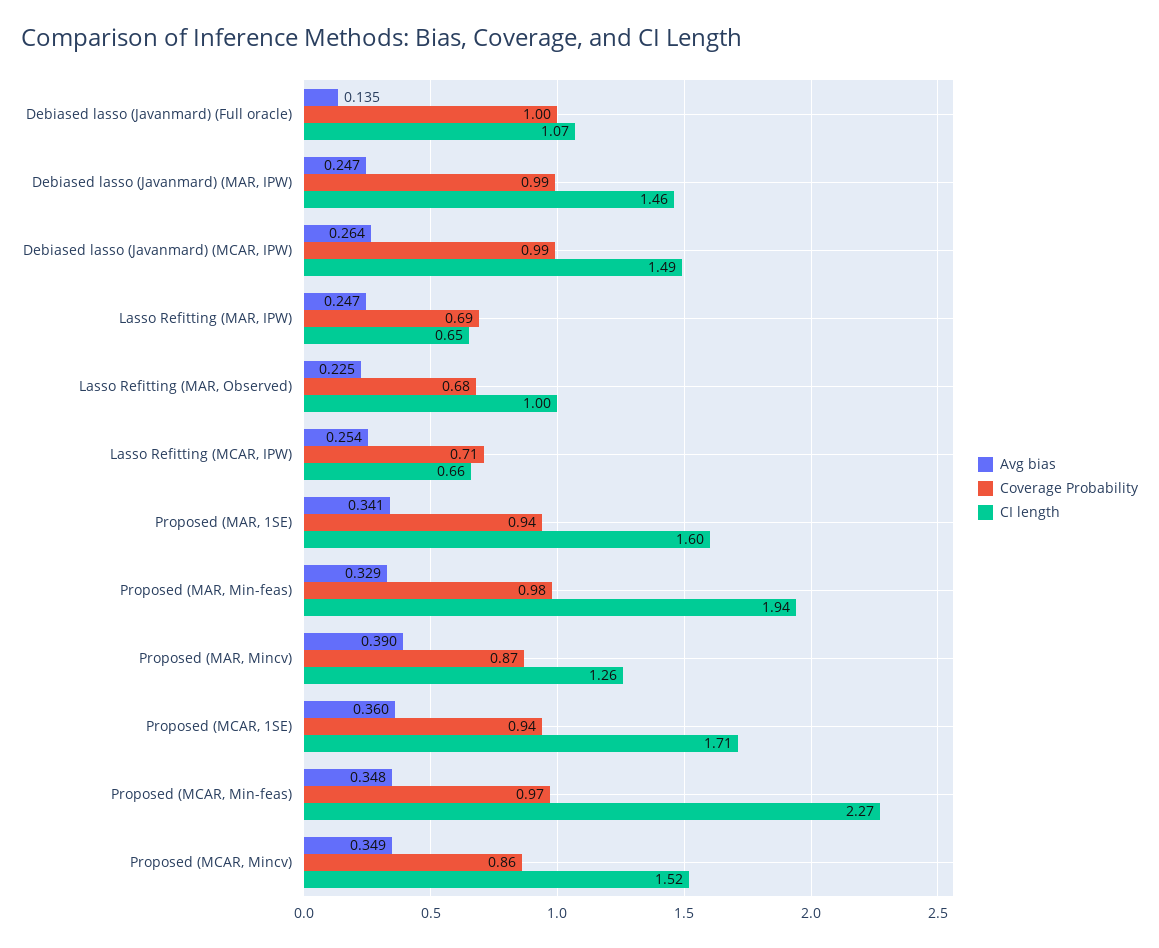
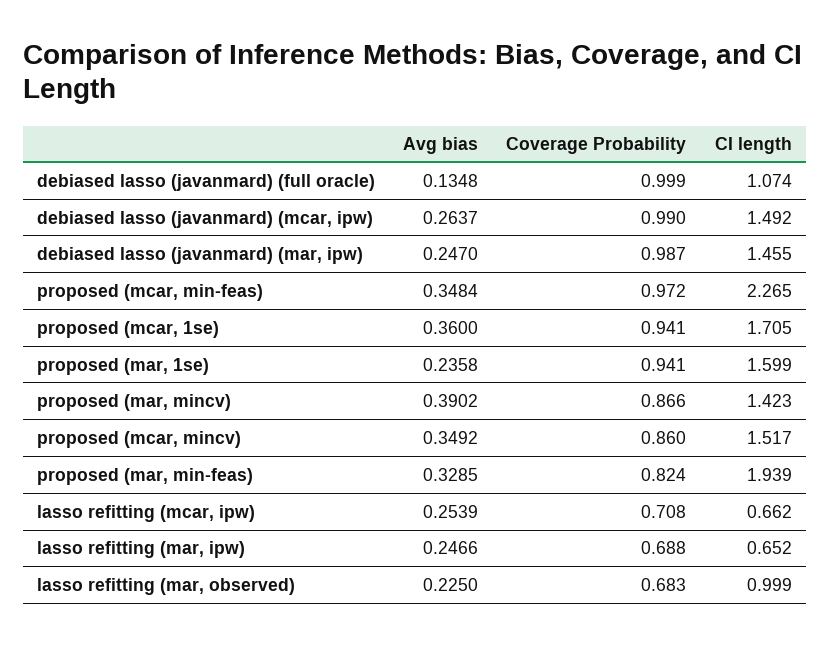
  {
    "Avg bias": {
      "Debiased lasso (Javanmard) (Full oracle)": 0.1348,
      "Debiased lasso (Javanmard) (MAR, IPW)": 0.247,
      "Debiased lasso (Javanmard) (MCAR, IPW)": 0.2637,
      "Lasso Refitting (MAR, IPW)": 0.2466,
      "Lasso Refitting (MAR, Observed)": 0.225,
      "Lasso Refitting (MCAR, IPW)": 0.2539,
-     "Proposed (MAR, 1SE)": 0.341,
+     "Proposed (MAR, 1SE)": 0.2358,
      "Proposed (MAR, Min-feas)": 0.3285,
      "Proposed (MAR, Mincv)": 0.3902,
      "Proposed (MCAR, 1SE)": 0.36,
      "Proposed (MCAR, Min-feas)": 0.3484,
      "Proposed (MCAR, Mincv)": 0.3492
    },
    "Coverage Probability": {
      "Debiased lasso (Javanmard) (Full oracle)": 0.999,
      "Debiased lasso (Javanmard) (MAR, IPW)": 0.987,
      "Debiased lasso (Javanmard) (MCAR, IPW)": 0.99,
      "Lasso Refitting (MAR, IPW)": 0.688,
      "Lasso Refitting (MAR, Observed)": 0.683,
      "Lasso Refitting (MCAR, IPW)": 0.708,
      "Proposed (MAR, 1SE)": 0.941,
-     "Proposed (MAR, Min-feas)": 0.98,
+     "Proposed (MAR, Min-feas)": 0.824,
      "Proposed (MAR, Mincv)": 0.866,
      "Proposed (MCAR, 1SE)": 0.941,
      "Proposed (MCAR, Min-feas)": 0.972,
      "Proposed (MCAR, Mincv)": 0.86
    },
    "CI length": {
      "Debiased lasso (Javanmard) (Full oracle)": 1.074,
      "Debiased lasso (Javanmard) (MAR, IPW)": 1.455,
      "Debiased lasso (Javanmard) (MCAR, IPW)": 1.492,
      "Lasso Refitting (MAR, IPW)": 0.652,
      "Lasso Refitting (MAR, Observed)": 0.999,
      "Lasso Refitting (MCAR, IPW)": 0.662,
      "Proposed (MAR, 1SE)": 1.599,
      "Proposed (MAR, Min-feas)": 1.939,
-     "Proposed (MAR, Mincv)": 1.26,
+     "Proposed (MAR, Mincv)": 1.423,
      "Proposed (MCAR, 1SE)": 1.705,
      "Proposed (MCAR, Min-feas)": 2.265,
      "Proposed (MCAR, Mincv)": 1.517
    }
  }

